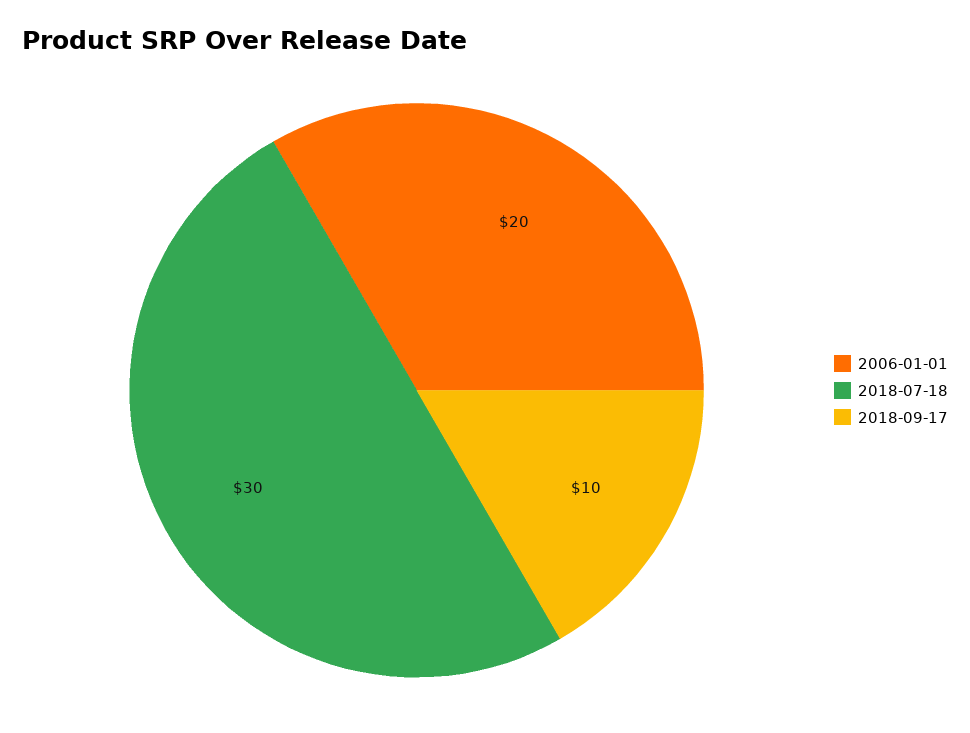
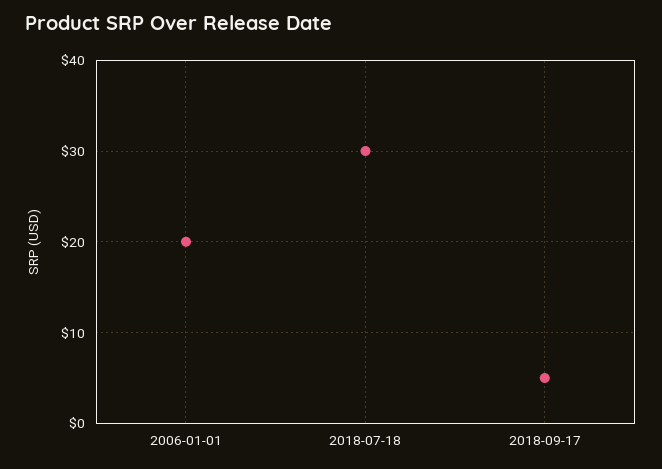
  {
    "2006-01-01": 20,
    "2018-07-18": 30,
-   "2018-09-17": 10
+   "2018-09-17": 5
  }

